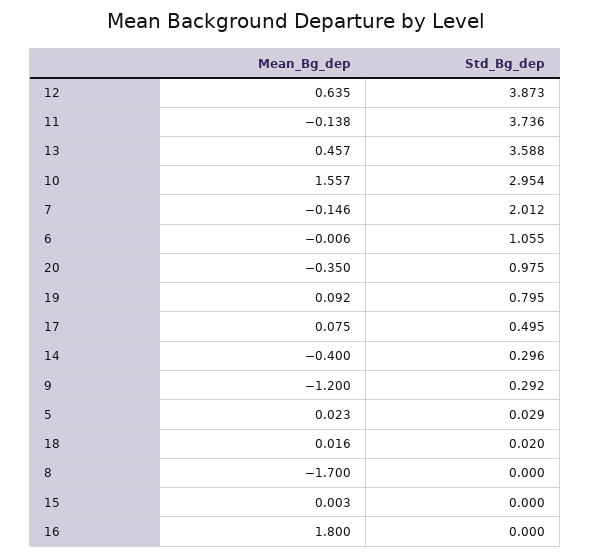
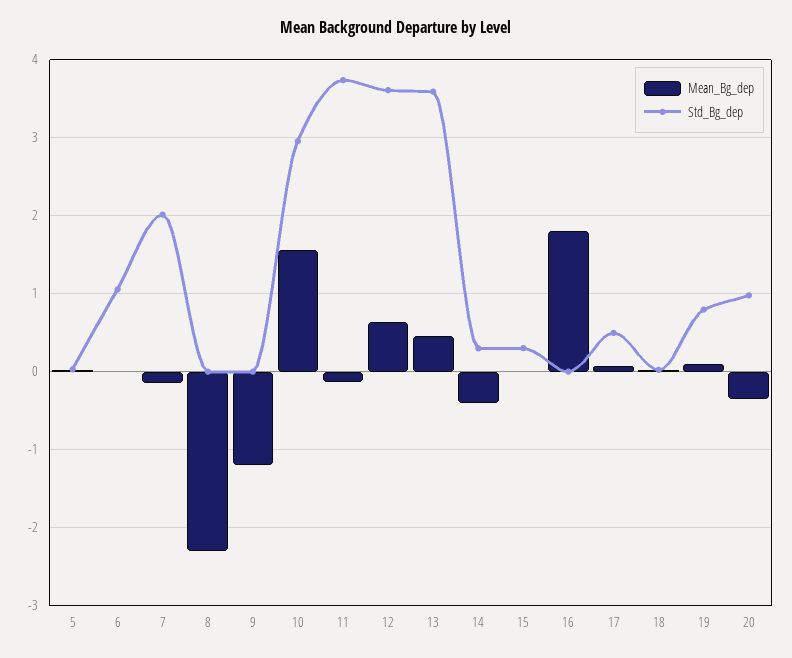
  {
    "Mean_Bg_dep": {
      "12": 0.635,
      "11": -0.138,
      "13": 0.457,
      "10": 1.557,
      "7": -0.146,
      "6": -0.006,
      "20": -0.35,
      "19": 0.092,
      "17": 0.075,
      "14": -0.4,
      "9": -1.2,
      "5": 0.023,
      "18": 0.016,
-     "8": -1.7,
+     "8": -2.3,
      "15": 0.003,
      "16": 1.8
    },
    "Std_Bg_dep": {
-     "12": 3.873,
+     "12": 3.6,
      "11": 3.736,
      "13": 3.588,
      "10": 2.954,
      "7": 2.012,
      "6": 1.055,
      "20": 0.975,
      "19": 0.795,
      "17": 0.495,
      "14": 0.296,
-     "9": 0.292,
+     "9": 0,
      "5": 0.029,
      "18": 0.02,
      "8": 0,
-     "15": 0,
+     "15": 0.3,
      "16": 0
    }
  }

